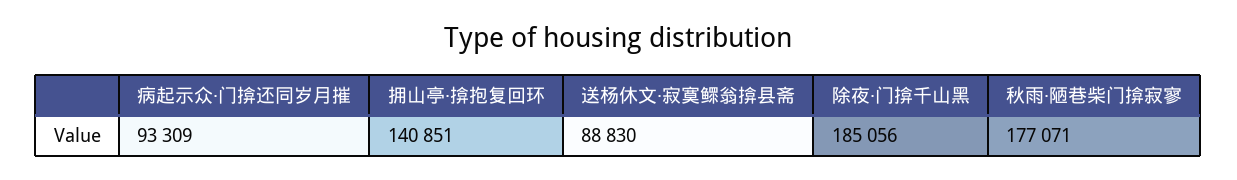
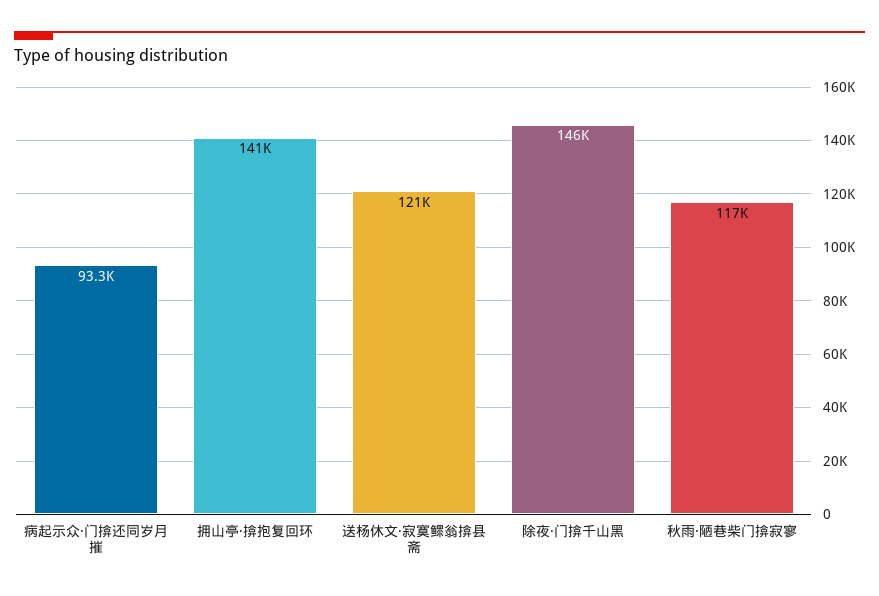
  {
    "病起示众·门揜还同岁月摧": 93309,
    "拥山亭·揜抱复回环": 140851,
-   "送杨休文·寂寞鳏翁揜县斋": 88830,
+   "送杨休文·寂寞鳏翁揜县斋": 121000,
-   "除夜·门揜千山黑": 185056,
+   "除夜·门揜千山黑": 146000,
-   "秋雨·陋巷柴门揜寂寥": 177071
+   "秋雨·陋巷柴门揜寂寥": 117000
  }

